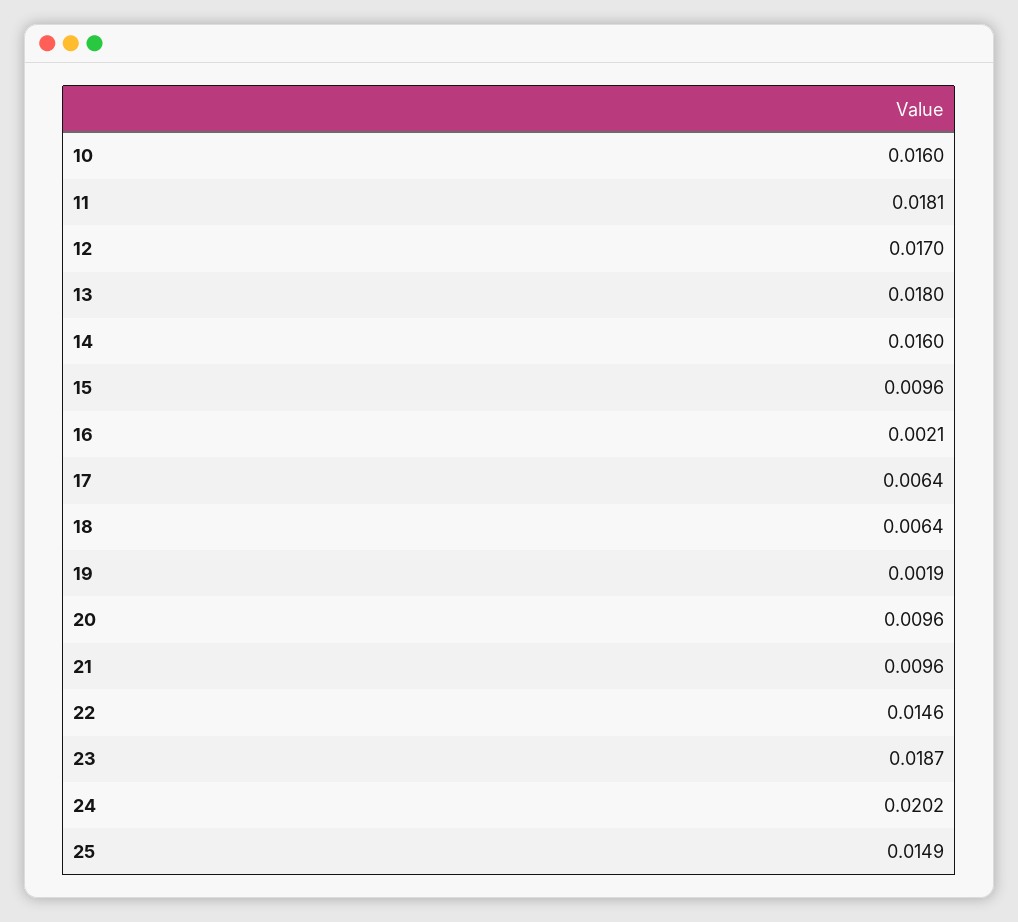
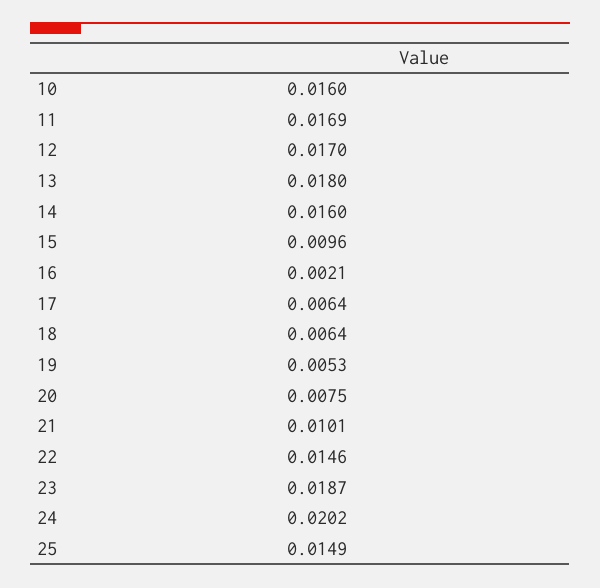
  {
    "10": 0.016,
-   "11": 0.0181,
+   "11": 0.0169,
    "12": 0.017,
    "13": 0.018,
    "14": 0.016,
    "15": 0.0096,
    "16": 0.0021,
    "17": 0.0064,
    "18": 0.0064,
-   "19": 0.0019,
+   "19": 0.0053,
-   "20": 0.0096,
+   "20": 0.0075,
-   "21": 0.0096,
+   "21": 0.0101,
    "22": 0.0146,
    "23": 0.0187,
    "24": 0.0202,
    "25": 0.0149
  }

